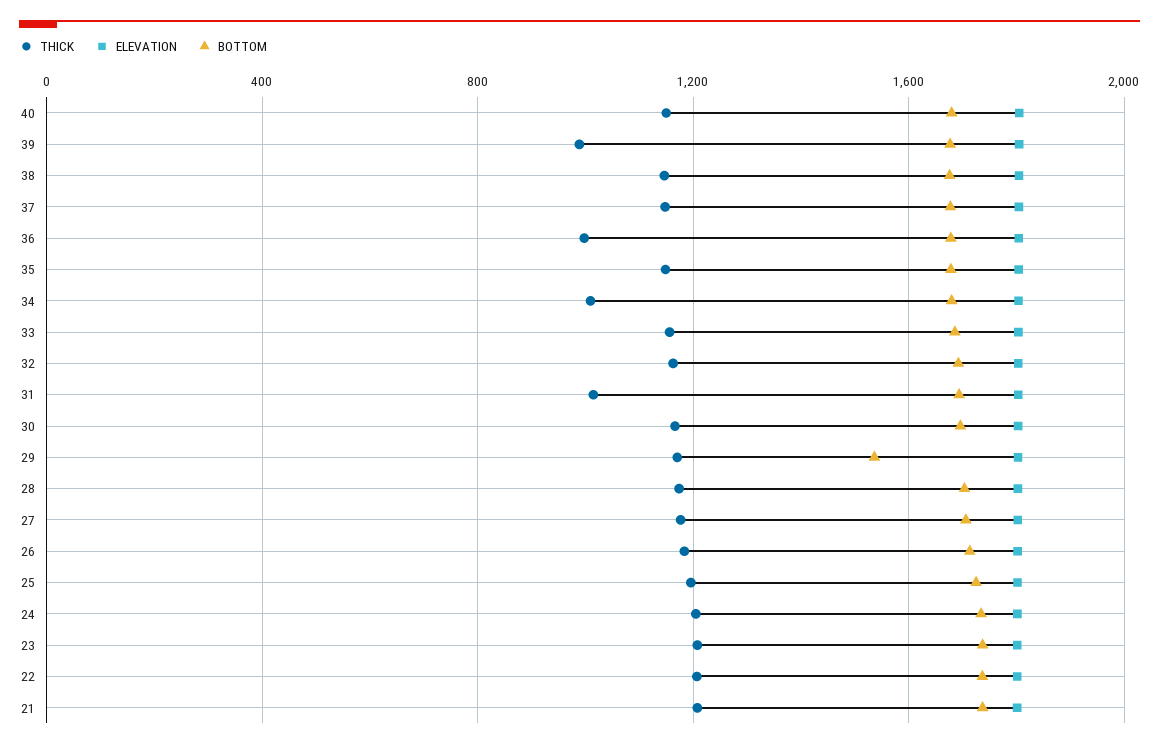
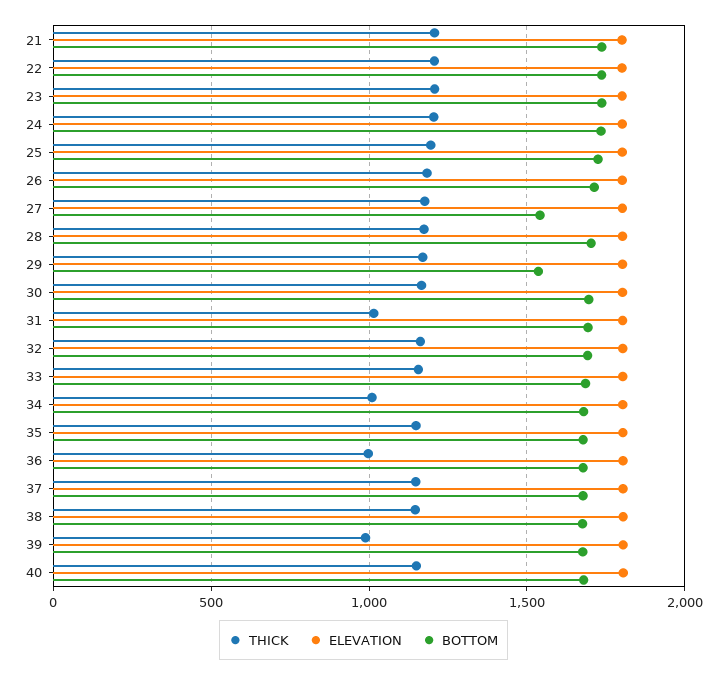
  {
    "THICK": {
      "40": 1150,
      "39": 1000,
      "38": 1150,
      "37": 1150,
      "36": 1000,
      "35": 1150,
      "34": 1000,
      "33": 1150,
      "32": 1150,
      "31": 1000,
      "30": 1150,
      "29": 1150,
      "28": 1150,
      "27": 1200,
      "26": 1200,
      "25": 1200,
      "24": 1200,
      "23": 1200,
      "22": 1200,
      "21": 1200
    },
    "ELEVATION": {
      "40": 1800,
      "39": 1800,
      "38": 1800,
      "37": 1800,
      "36": 1800,
      "35": 1800,
      "34": 1800,
      "33": 1800,
      "32": 1800,
      "31": 1800,
      "30": 1800,
      "29": 1800,
      "28": 1800,
      "27": 1800,
      "26": 1800,
      "25": 1800,
      "24": 1800,
      "23": 1800,
      "22": 1800,
      "21": 1800
    },
    "BOTTOM": {
      "40": 1700,
      "39": 1700,
      "38": 1700,
      "37": 1700,
      "36": 1700,
      "35": 1700,
      "34": 1700,
      "33": 1700,
      "32": 1700,
      "31": 1700,
      "30": 1700,
      "29": 1550,
      "28": 1700,
-     "27": 1700,
+     "27": 1550,
      "26": 1700,
      "25": 1750,
      "24": 1750,
      "23": 1750,
      "22": 1750,
      "21": 1750
    }
  }

